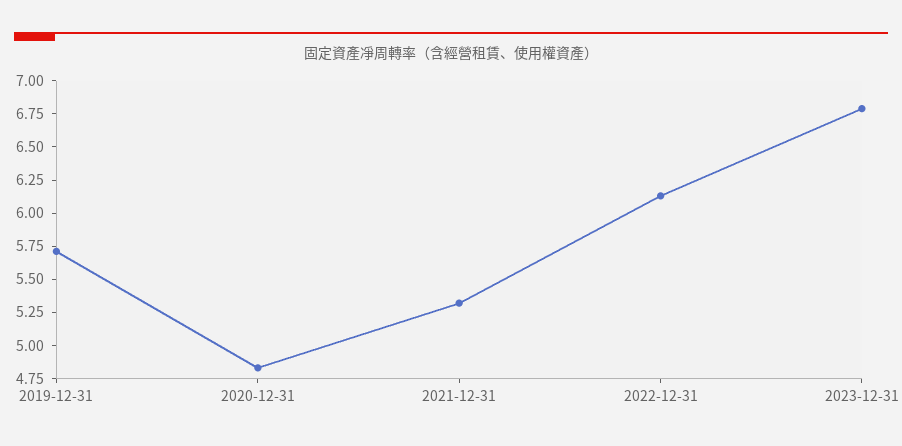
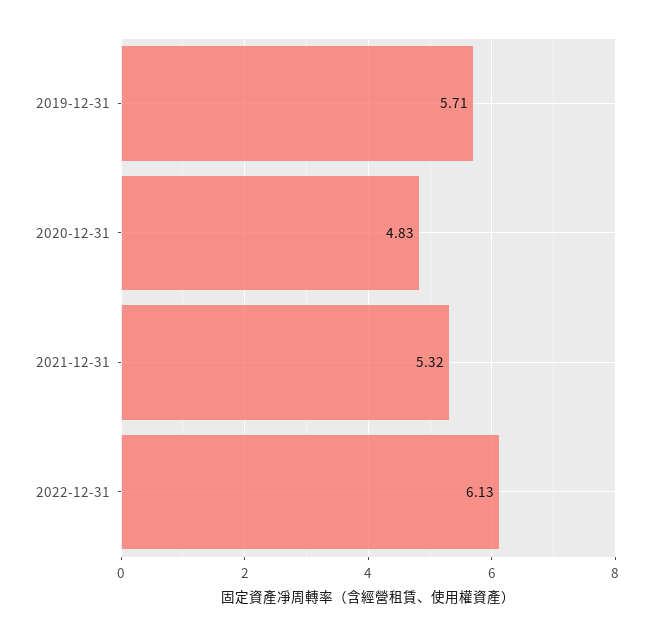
  {
    "2019-12-31": 5.71,
    "2020-12-31": 4.83,
    "2021-12-31": 5.32,
-   "2022-12-31": 6.13,
+   "2022-12-31": 6.13
-   "2023-12-31": 6.75
  }

